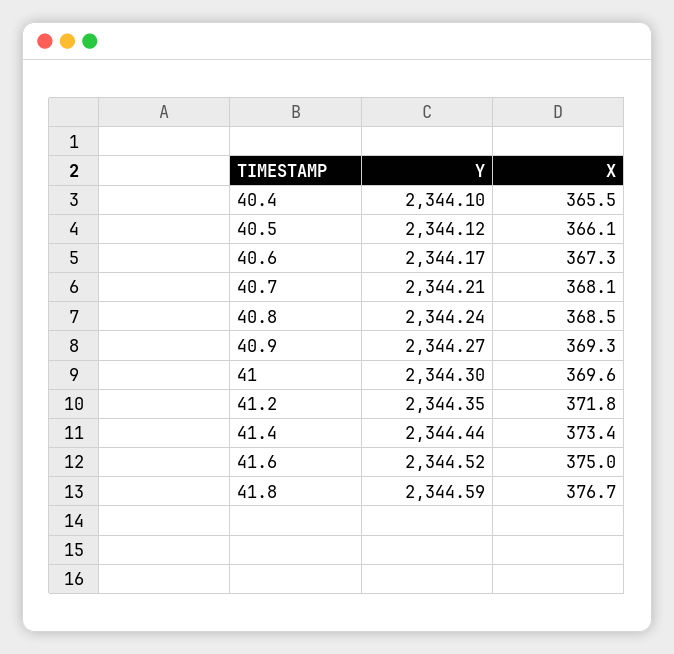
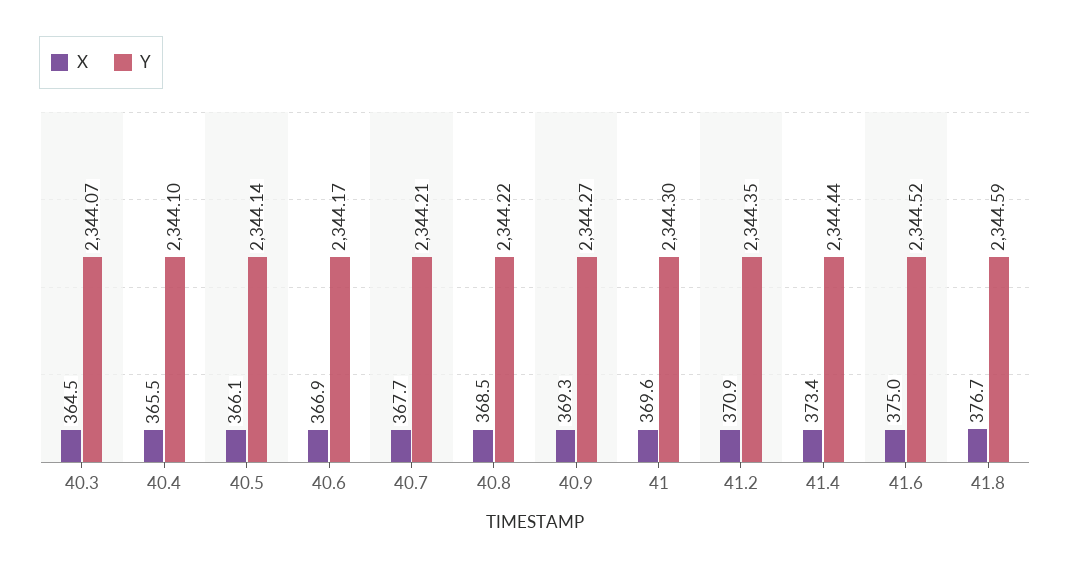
  {
    "Y": {
      "40.4": 2344.1,
-     "40.5": 2344.12,
+     "40.5": 2344.14,
      "40.6": 2344.17,
      "40.7": 2344.21,
-     "40.8": 2344.24,
+     "40.8": 2344.22,
      "40.9": 2344.27,
      "41": 2344.3,
      "41.2": 2344.35,
      "41.4": 2344.44,
      "41.6": 2344.52,
-     "41.8": 2344.59
+     "41.8": 2344.59,
+     "40.3": 2344.07
    },
    "X": {
      "40.4": 365.5,
      "40.5": 366.1,
-     "40.6": 367.3,
+     "40.6": 366.9,
-     "40.7": 368.1,
+     "40.7": 367.7,
      "40.8": 368.5,
      "40.9": 369.3,
      "41": 369.6,
-     "41.2": 371.8,
+     "41.2": 370.9,
      "41.4": 373.4,
      "41.6": 375,
-     "41.8": 376.7
+     "41.8": 376.7,
+     "40.3": 364.5
    }
  }

